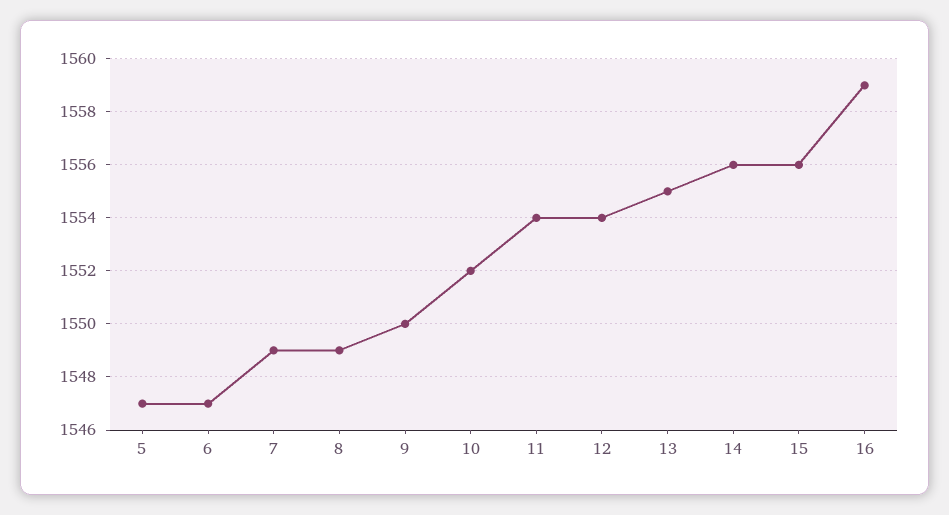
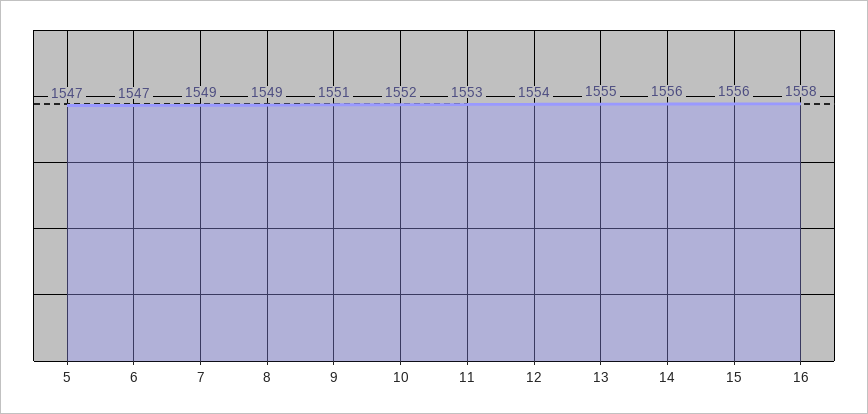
  {
    "5": 1547,
    "6": 1547,
    "7": 1549,
    "8": 1549,
-   "9": 1550,
+   "9": 1551,
    "10": 1552,
-   "11": 1554,
+   "11": 1553,
    "12": 1554,
    "13": 1555,
    "14": 1556,
    "15": 1556,
-   "16": 1559
+   "16": 1558
  }

